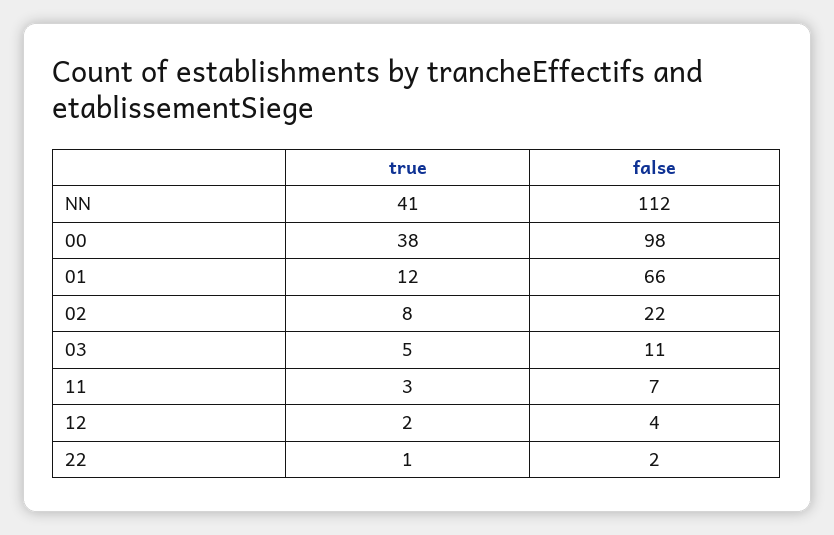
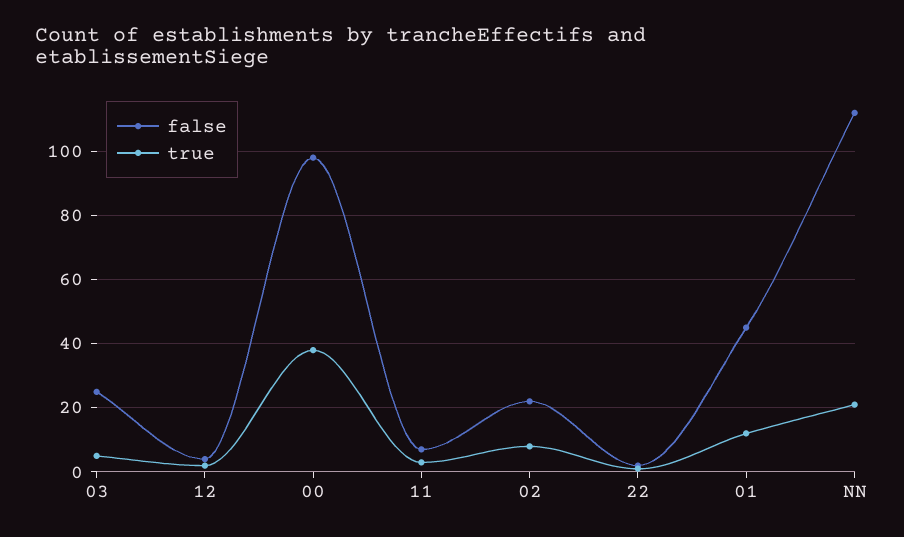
  {
    "true": {
-     "NN": 41,
+     "NN": 20,
      "00": 38,
      "01": 12,
      "02": 8,
      "03": 5,
      "11": 3,
      "12": 2,
      "22": 1
    },
    "false": {
      "NN": 112,
      "00": 98,
-     "01": 66,
+     "01": 45,
      "02": 22,
-     "03": 11,
+     "03": 25,
      "11": 7,
      "12": 4,
      "22": 2
    }
  }

